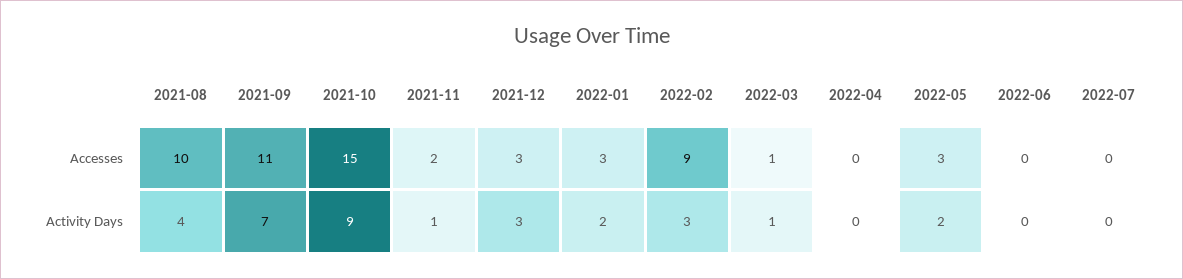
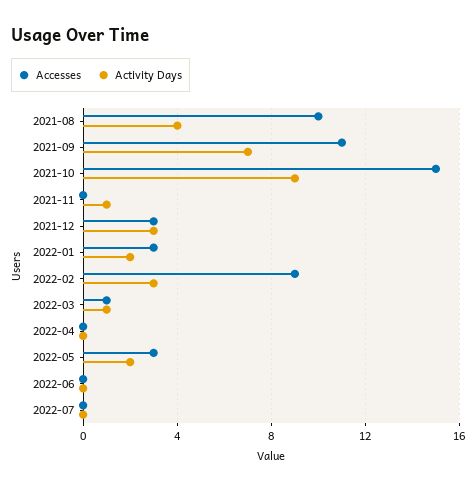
  {
    "Accesses": {
      "2021-08": 10,
      "2021-09": 11,
      "2021-10": 15,
-     "2021-11": 2,
+     "2021-11": 0,
      "2021-12": 3,
      "2022-01": 3,
      "2022-02": 9,
      "2022-03": 1,
      "2022-04": 0,
      "2022-05": 3,
      "2022-06": 0,
      "2022-07": 0
    },
    "Activity Days": {
      "2021-08": 4,
      "2021-09": 7,
      "2021-10": 9,
      "2021-11": 1,
      "2021-12": 3,
      "2022-01": 2,
      "2022-02": 3,
      "2022-03": 1,
      "2022-04": 0,
      "2022-05": 2,
      "2022-06": 0,
      "2022-07": 0
    }
  }

